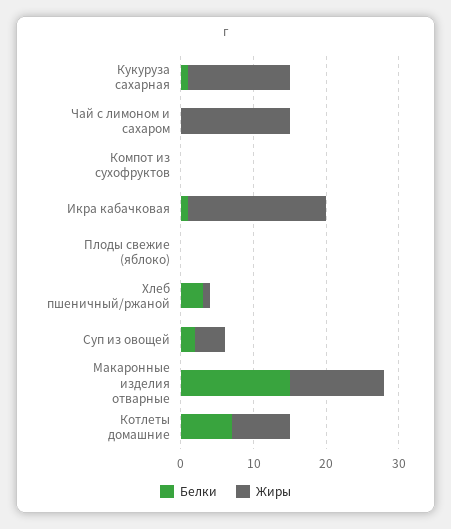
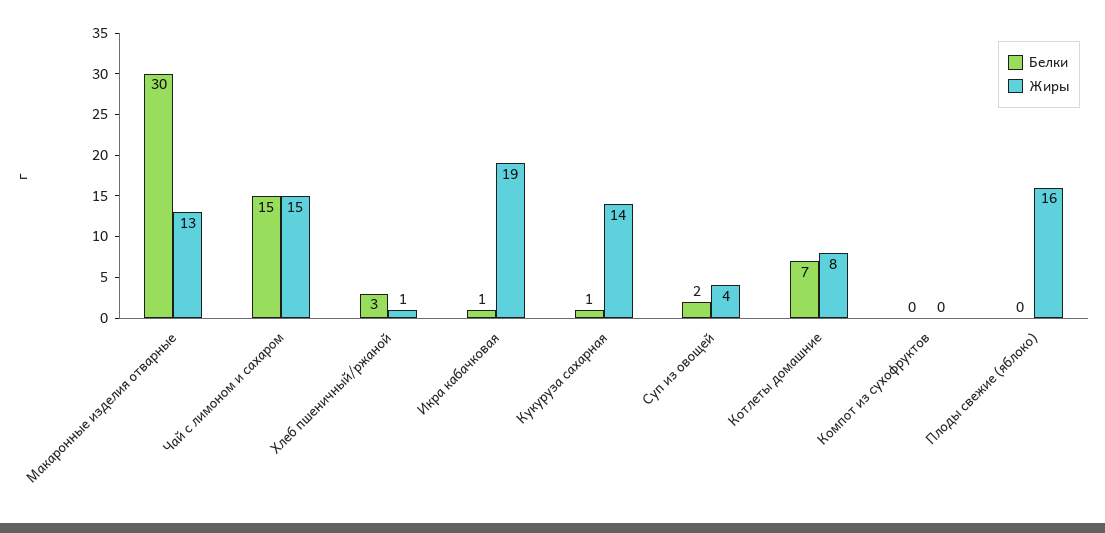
  {
    "Белки": {
      "Кукуруза сахарная": 1,
-     "Чай с лимоном и сахаром": 0,
+     "Чай с лимоном и сахаром": 15,
      "Компот из сухофруктов": 0,
      "Икра кабачковая": 1,
      "Плоды свежие (яблоко)": 0,
      "Хлеб пшеничный/ржаной": 3,
      "Суп из овощей": 2,
-     "Макаронные изделия отварные": 15,
+     "Макаронные изделия отварные": 30,
      "Котлеты домашние": 7
    },
    "Жиры": {
      "Кукуруза сахарная": 14,
      "Чай с лимоном и сахаром": 15,
      "Компот из сухофруктов": 0,
      "Икра кабачковая": 19,
-     "Плоды свежие (яблоко)": 0,
+     "Плоды свежие (яблоко)": 16,
      "Хлеб пшеничный/ржаной": 1,
      "Суп из овощей": 4,
      "Макаронные изделия отварные": 13,
      "Котлеты домашние": 8
    }
  }

